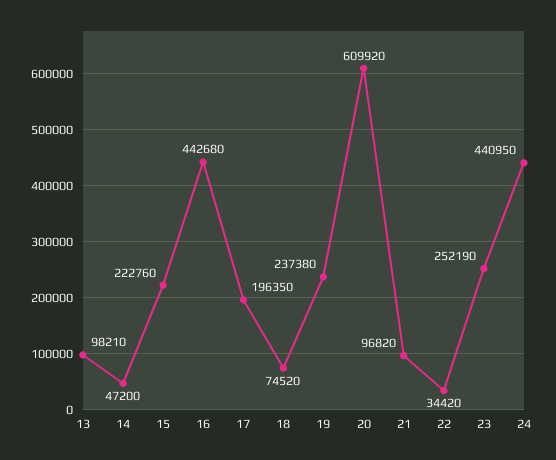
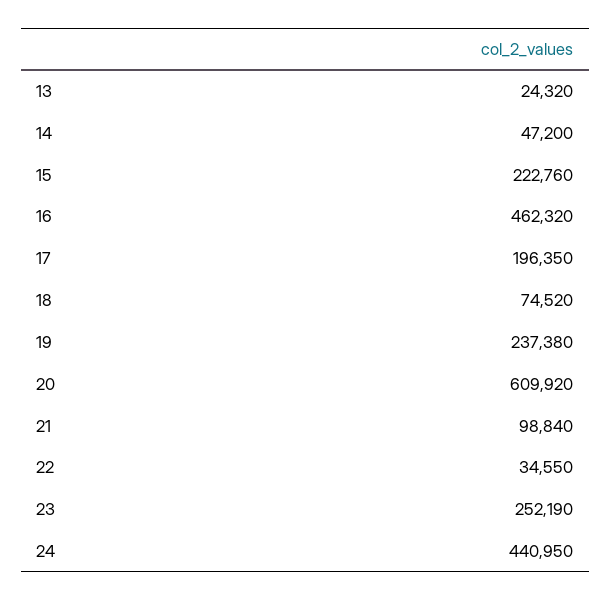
  {
-   "13": 98210,
+   "13": 24320,
    "14": 47200,
    "15": 222760,
-   "16": 442680,
+   "16": 462320,
    "17": 196350,
    "18": 74520,
    "19": 237380,
    "20": 609920,
-   "21": 96820,
+   "21": 98840,
-   "22": 34420,
+   "22": 34550,
    "23": 252190,
    "24": 440950
  }

